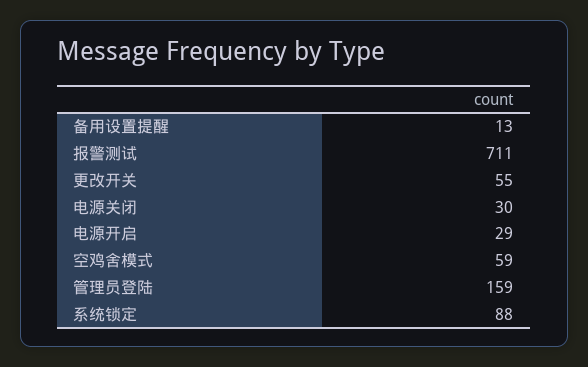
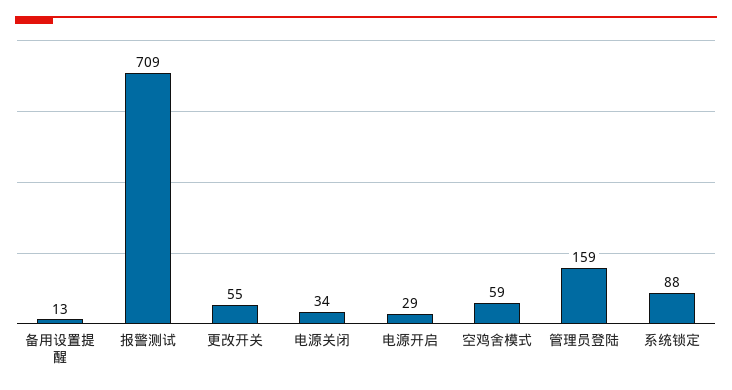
  {
    "备用设置提醒": 13,
-   "报警测试": 711,
+   "报警测试": 709,
    "更改开关": 55,
-   "电源关闭": 30,
+   "电源关闭": 34,
    "电源开启": 29,
    "空鸡舍模式": 59,
    "管理员登陆": 159,
    "系统锁定": 88
  }

